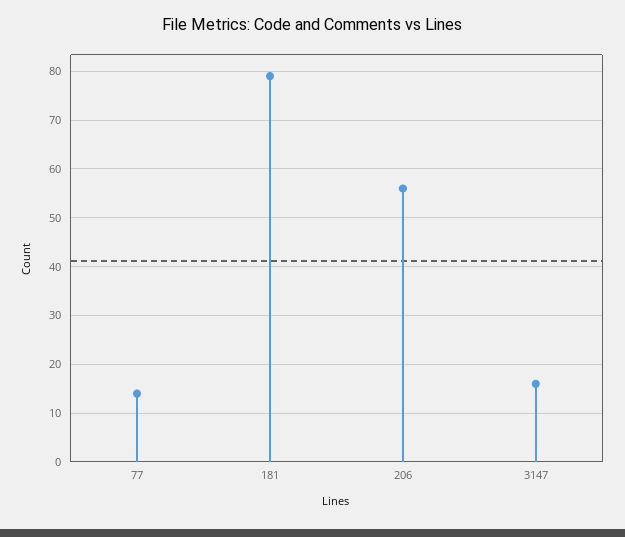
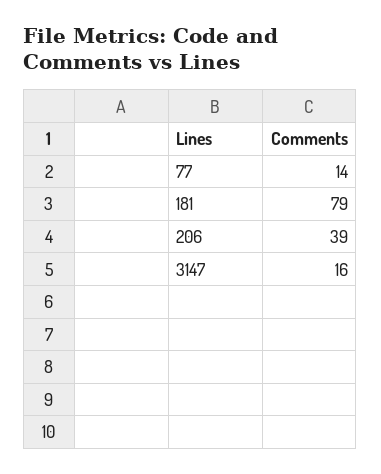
  {
    "77": 14,
    "181": 79,
-   "206": 55,
+   "206": 39,
    "3147": 16
  }

